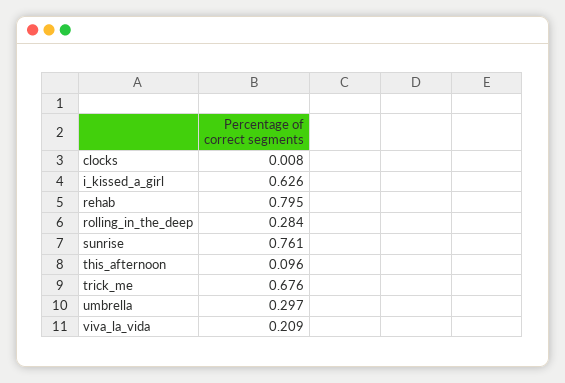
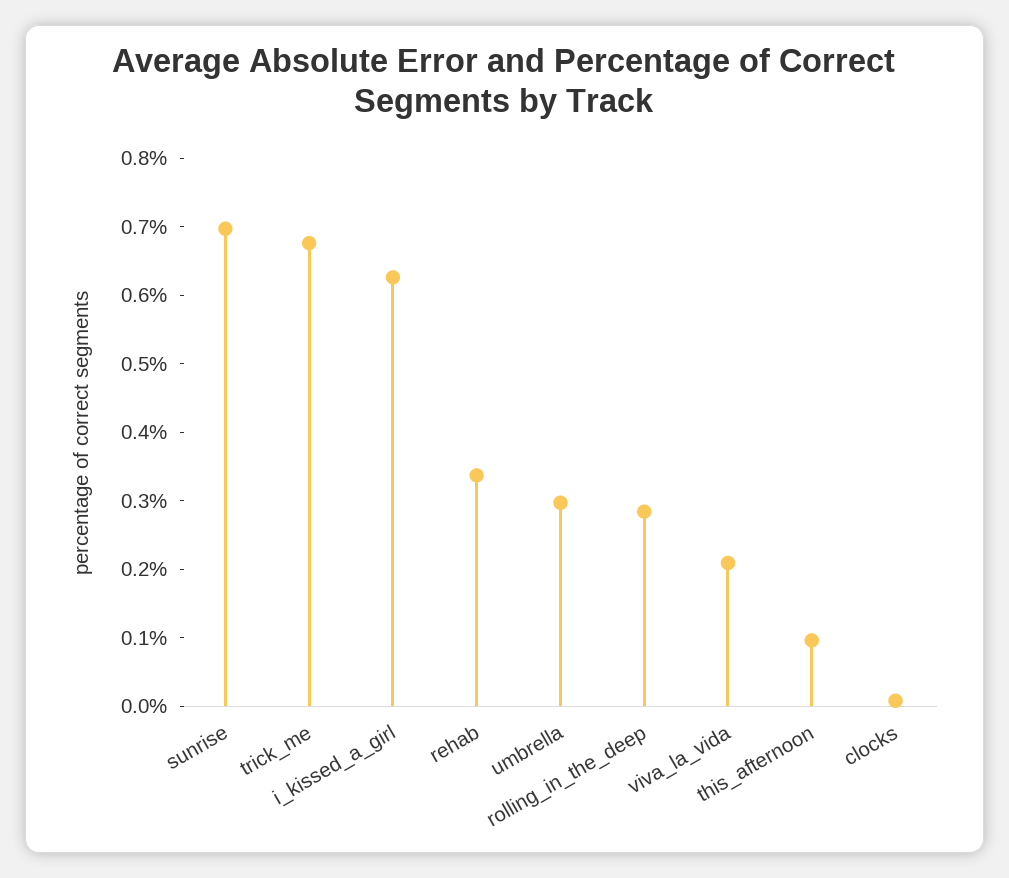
  {
    "clocks": 0.008,
    "i_kissed_a_girl": 0.626,
-   "rehab": 0.795,
+   "rehab": 0.34,
    "rolling_in_the_deep": 0.284,
-   "sunrise": 0.761,
+   "sunrise": 0.7,
    "this_afternoon": 0.096,
    "trick_me": 0.676,
    "umbrella": 0.297,
    "viva_la_vida": 0.209
  }

